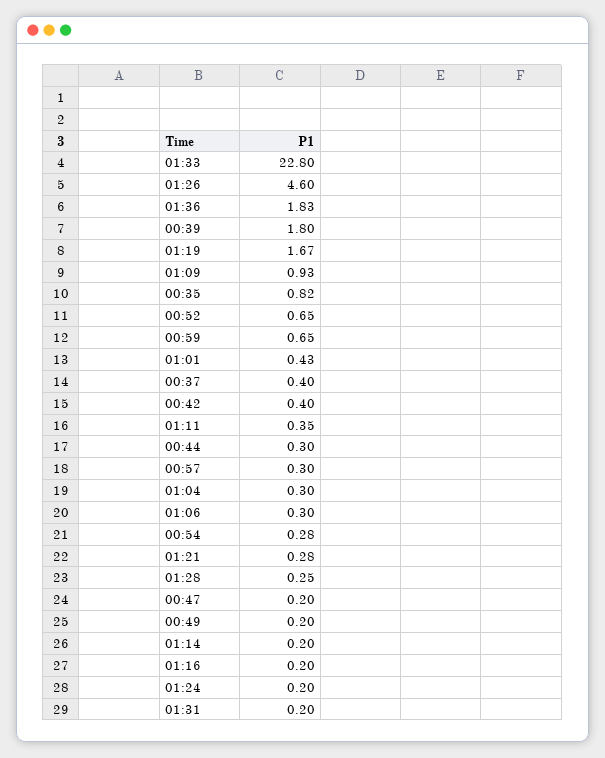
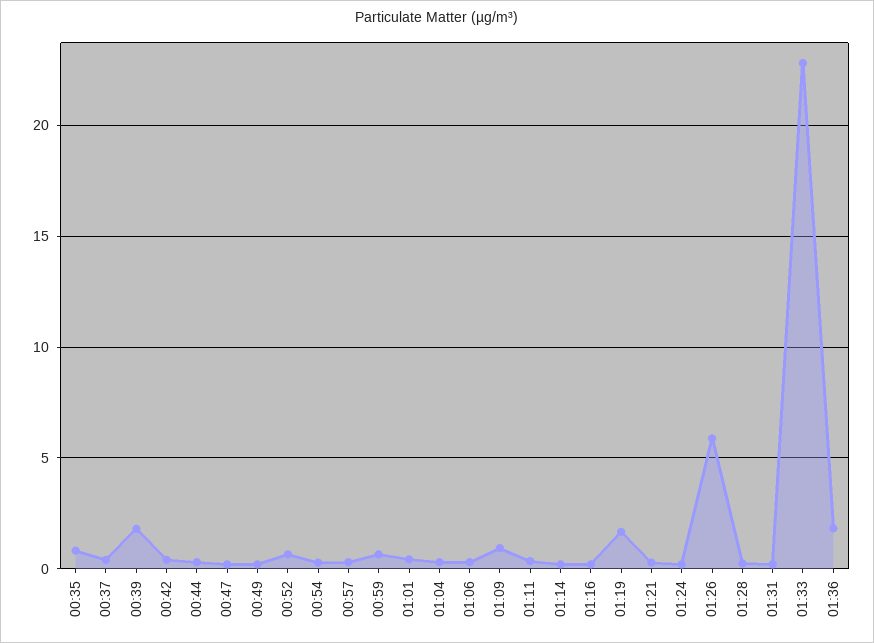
  {
    "01:33": 22.8,
-   "01:26": 4.6,
+   "01:26": 6,
    "01:36": 1.83,
    "00:39": 1.8,
    "01:19": 1.67,
    "01:09": 0.93,
    "00:35": 0.82,
    "00:52": 0.65,
    "00:59": 0.65,
    "01:01": 0.43,
    "00:37": 0.4,
    "00:42": 0.4,
    "01:11": 0.35,
    "00:44": 0.3,
    "00:57": 0.3,
    "01:04": 0.3,
    "01:06": 0.3,
    "00:54": 0.28,
    "01:21": 0.28,
    "01:28": 0.25,
    "00:47": 0.2,
    "00:49": 0.2,
    "01:14": 0.2,
    "01:16": 0.2,
    "01:24": 0.2,
    "01:31": 0.2
  }

